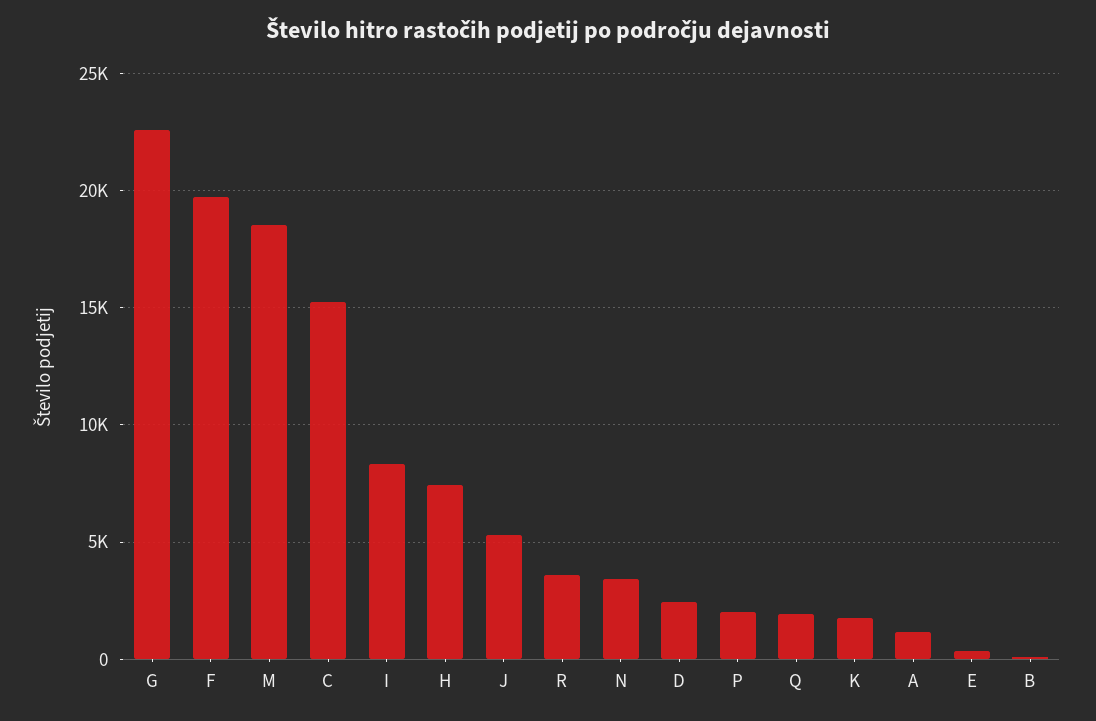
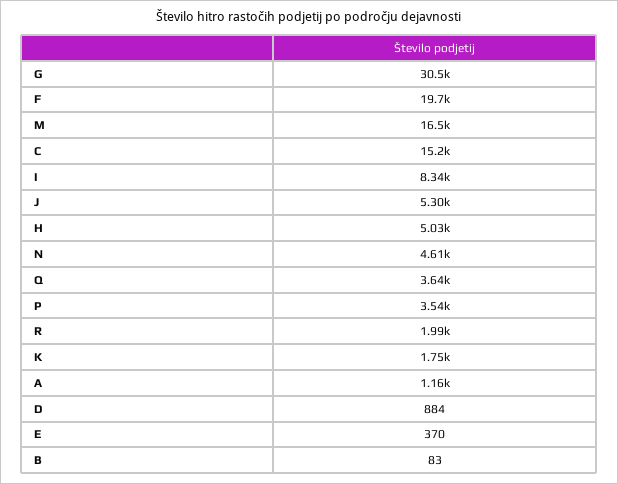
  {
-   "G": 22500,
+   "G": 30500,
    "F": 19700,
-   "M": 18500,
+   "M": 16500,
    "C": 15200,
    "I": 8340,
-   "H": 7500,
+   "H": 5030,
    "J": 5300,
-   "R": 3500,
+   "R": 1990,
-   "N": 3500,
+   "N": 4610,
-   "D": 2500,
+   "D": 884,
-   "P": 2000,
+   "P": 3540,
-   "Q": 2000,
+   "Q": 3640,
    "K": 1750,
    "A": 1160,
    "E": 370,
    "B": 83
  }

